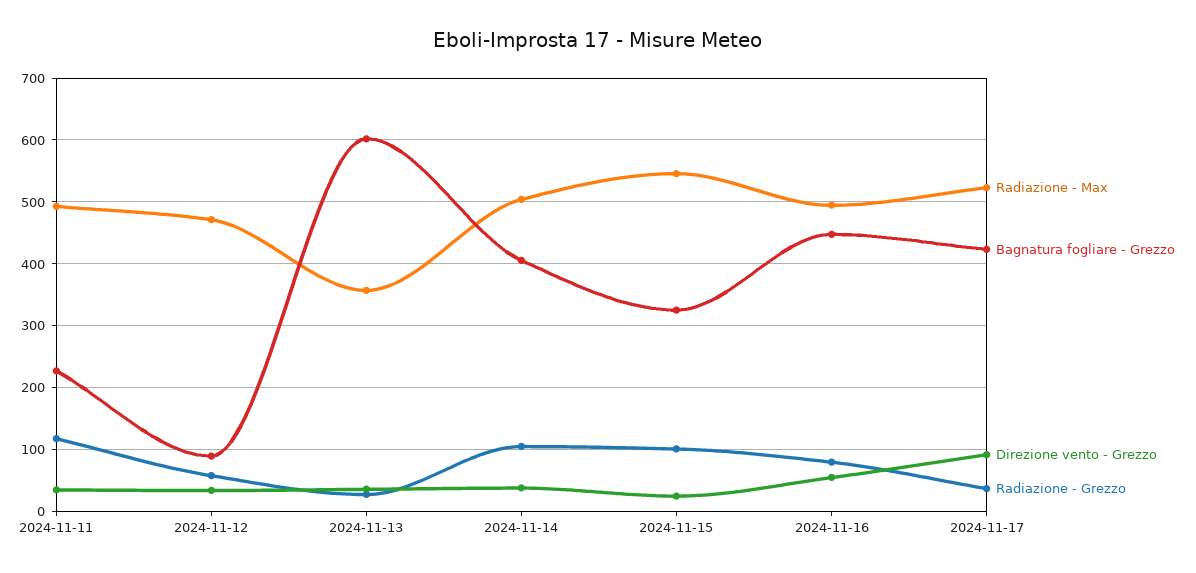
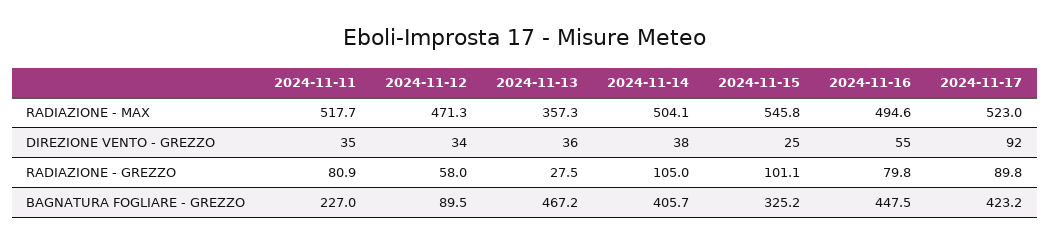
  {
    "Radiazione - Max": {
-     "2024-11-11": 490,
+     "2024-11-11": 517.7,
      "2024-11-12": 471.3,
      "2024-11-13": 357.3,
      "2024-11-14": 504.1,
      "2024-11-15": 545.8,
      "2024-11-16": 494.6,
      "2024-11-17": 523
    },
    "Bagnatura fogliare - Grezzo": {
      "2024-11-11": 227,
      "2024-11-12": 89.5,
-     "2024-11-13": 600,
+     "2024-11-13": 467.2,
      "2024-11-14": 405.7,
      "2024-11-15": 325.2,
      "2024-11-16": 447.5,
      "2024-11-17": 423.2
    },
    "Direzione vento - Grezzo": {
      "2024-11-11": 35,
      "2024-11-12": 34,
      "2024-11-13": 36,
      "2024-11-14": 38,
      "2024-11-15": 25,
      "2024-11-16": 55,
      "2024-11-17": 92
    },
    "Radiazione - Grezzo": {
-     "2024-11-11": 120,
+     "2024-11-11": 80.9,
      "2024-11-12": 58,
      "2024-11-13": 27.5,
      "2024-11-14": 105,
      "2024-11-15": 101.1,
      "2024-11-16": 79.8,
-     "2024-11-17": 40
+     "2024-11-17": 89.8
    }
  }

